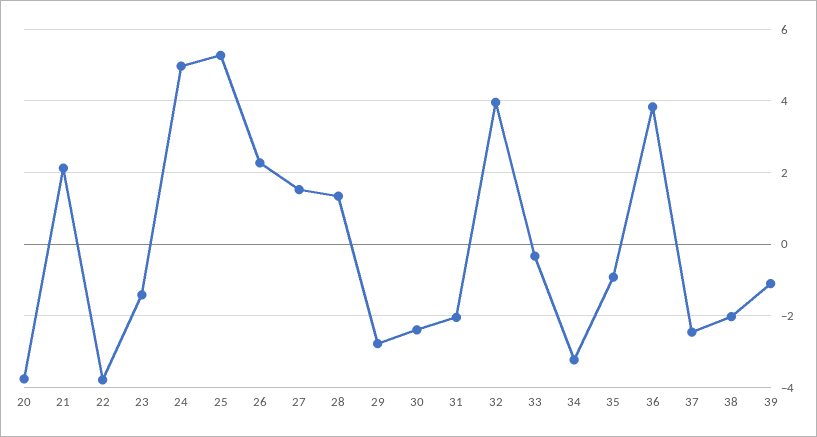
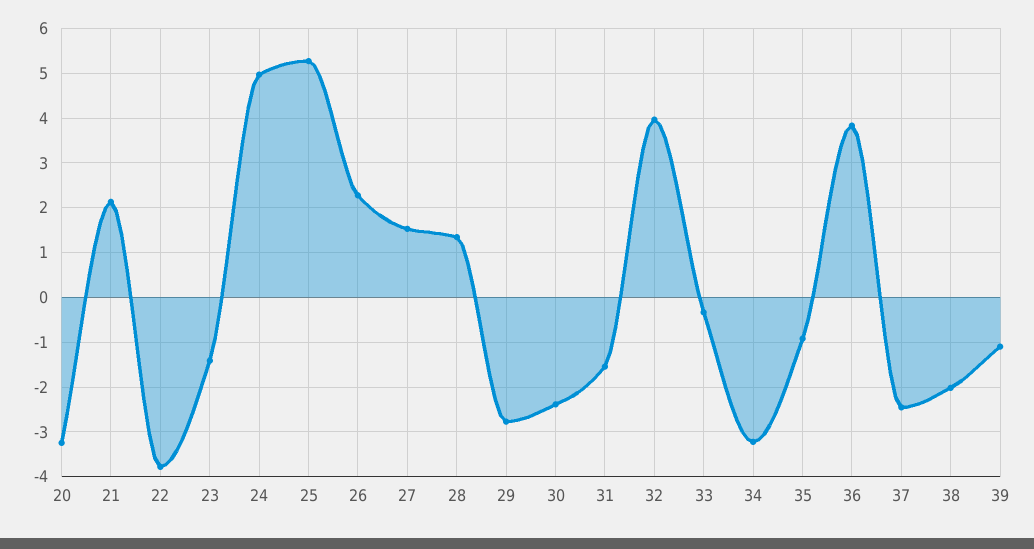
  {
-   "20": -3.8,
+   "20": -3.2,
    "21": 2.2,
    "22": -3.8,
    "23": -1.4,
    "24": 5,
    "25": 5.2,
    "26": 2.2,
    "27": 1.6,
    "28": 1.4,
    "29": -2.8,
    "30": -2.4,
-   "31": -2,
+   "31": -1.6,
    "32": 4,
    "33": -0.4,
    "34": -3.2,
    "35": -1,
    "36": 3.8,
    "37": -2.4,
    "38": -2,
    "39": -1
  }

